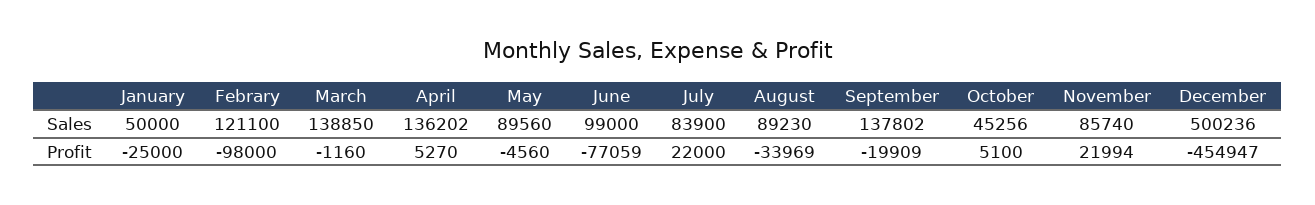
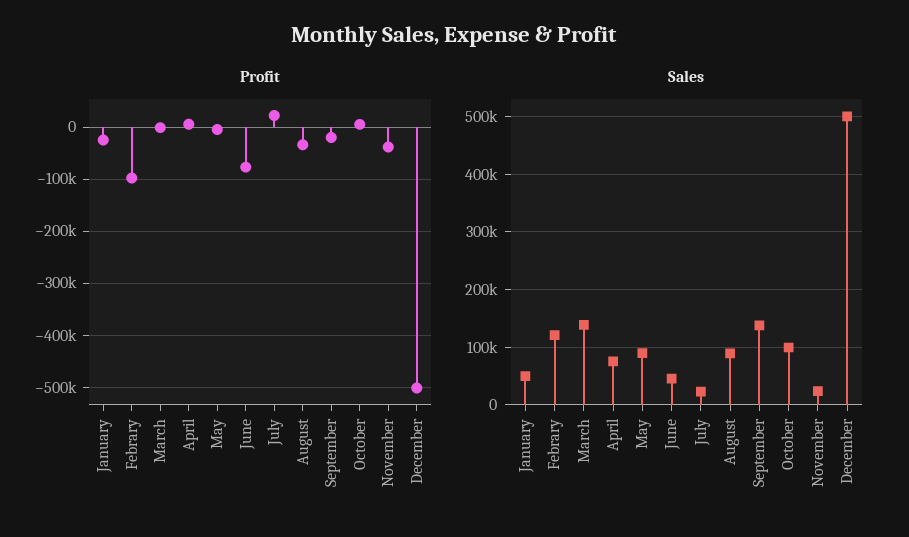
  {
    "Sales": {
      "January": 50000,
      "Febrary": 121100,
      "March": 138850,
-     "April": 136202,
+     "April": 80000,
      "May": 89560,
-     "June": 99000,
+     "June": 40000,
-     "July": 83900,
+     "July": 20000,
      "August": 89230,
      "September": 137802,
-     "October": 45256,
+     "October": 100000,
-     "November": 85740,
+     "November": 20000,
      "December": 500236
    },
    "Profit": {
      "January": -25000,
      "Febrary": -98000,
      "March": -1160,
      "April": 5270,
      "May": -4560,
      "June": -77059,
      "July": 22000,
      "August": -33969,
      "September": -19909,
      "October": 5100,
-     "November": 21994,
+     "November": -40000,
-     "December": -454947
+     "December": -500000
    }
  }

